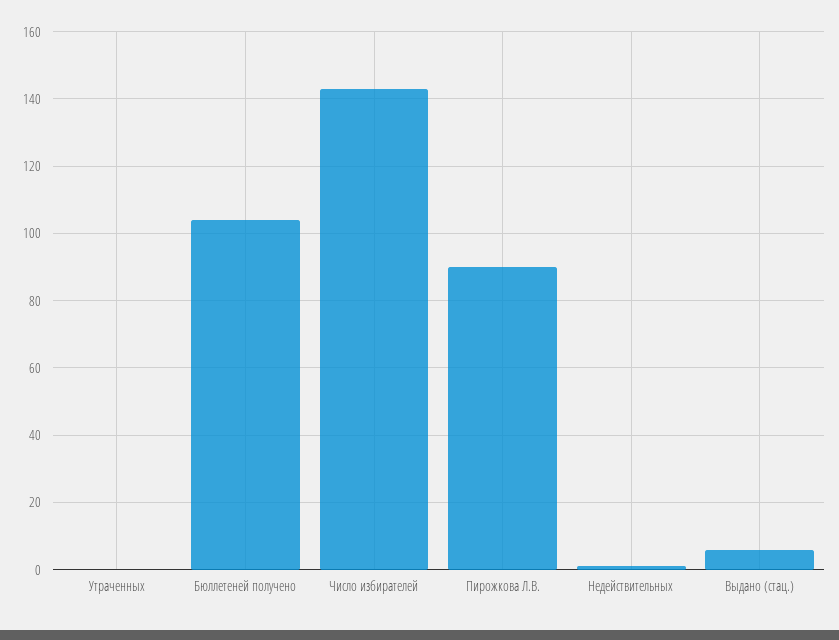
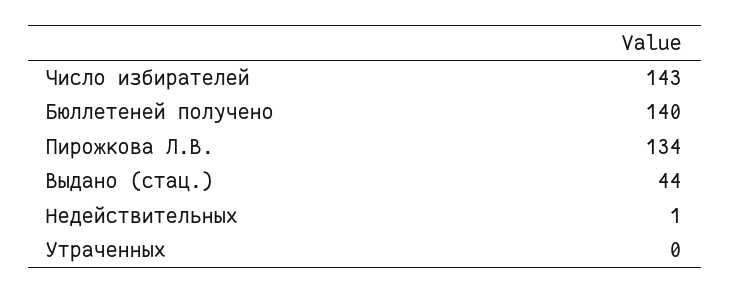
  {
    "Утраченных": 0,
-   "Бюллетеней получено": 105,
+   "Бюллетеней получено": 140,
    "Число избирателей": 143,
-   "Пирожкова Л.В.": 90,
+   "Пирожкова Л.В.": 134,
    "Недействительных": 1,
-   "Выдано (стац.)": 5
+   "Выдано (стац.)": 44
  }

